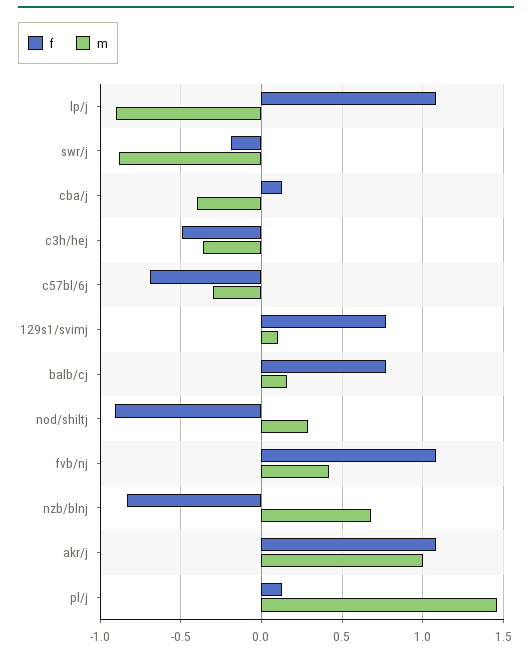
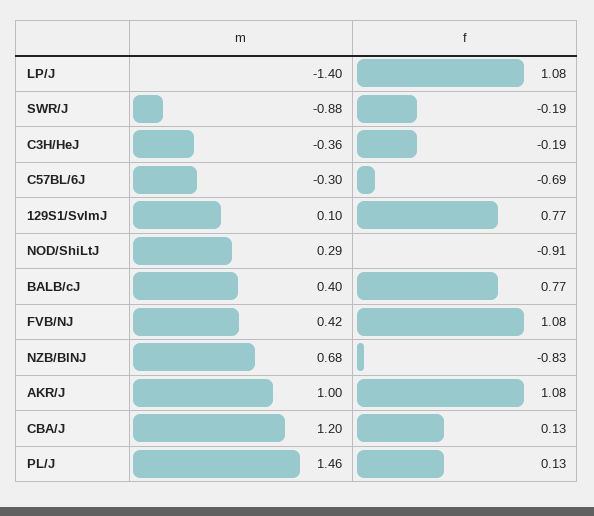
  {
    "f": {
      "lp/j": 1.08,
      "swr/j": -0.19,
      "cba/j": 0.13,
-     "c3h/hej": -0.5,
+     "c3h/hej": -0.19,
      "c57bl/6j": -0.69,
      "129s1/svimj": 0.77,
      "balb/cj": 0.77,
      "nod/shiltj": -0.91,
      "fvb/nj": 1.08,
      "nzb/blnj": -0.83,
      "akr/j": 1.08,
      "pl/j": 0.13
    },
    "m": {
-     "lp/j": -0.9,
+     "lp/j": -1.4,
      "swr/j": -0.88,
-     "cba/j": -0.4,
+     "cba/j": 1.2,
      "c3h/hej": -0.36,
      "c57bl/6j": -0.3,
      "129s1/svimj": 0.1,
-     "balb/cj": 0.15,
+     "balb/cj": 0.4,
      "nod/shiltj": 0.29,
      "fvb/nj": 0.42,
      "nzb/blnj": 0.68,
      "akr/j": 1,
      "pl/j": 1.46
    }
  }

